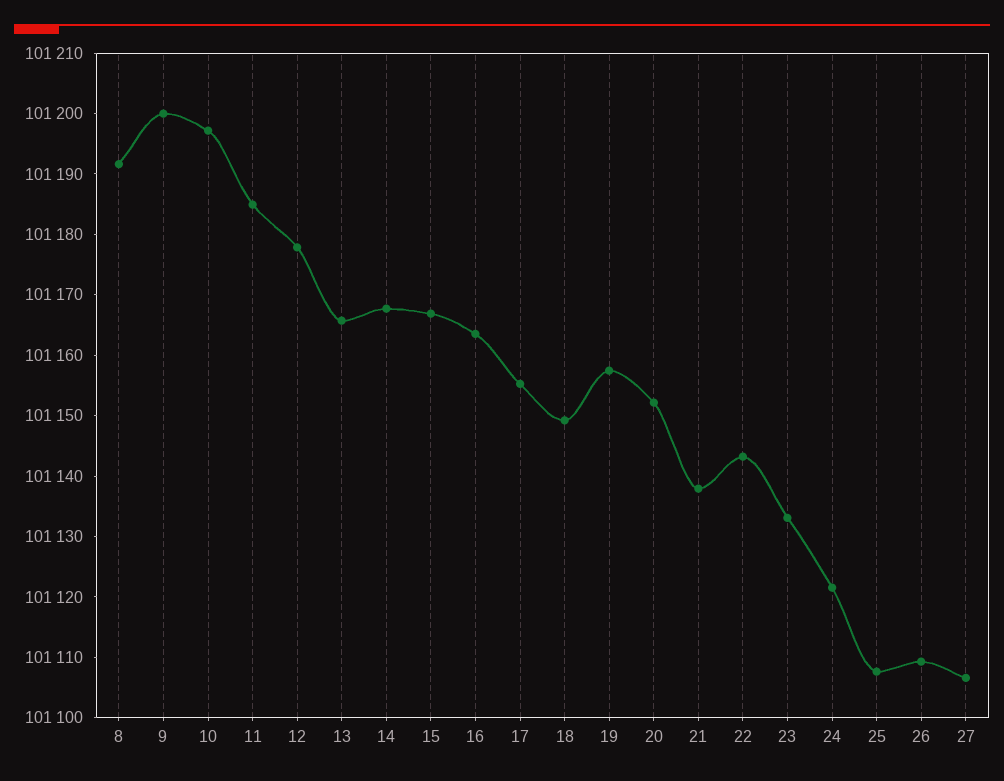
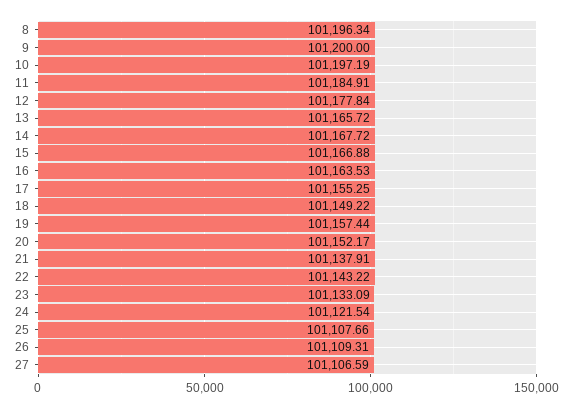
  {
-   "8": 101192,
+   "8": 101196.34,
    "9": 101200,
    "10": 101197.19,
    "11": 101184.91,
    "12": 101177.84,
    "13": 101165.72,
    "14": 101167.72,
    "15": 101166.88,
    "16": 101163.53,
    "17": 101155.25,
    "18": 101149.22,
    "19": 101157.44,
    "20": 101152.17,
    "21": 101137.91,
    "22": 101143.22,
    "23": 101133.09,
    "24": 101121.54,
    "25": 101107.66,
    "26": 101109.31,
    "27": 101106.59
  }

